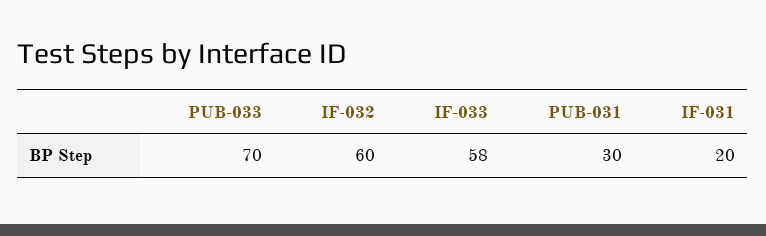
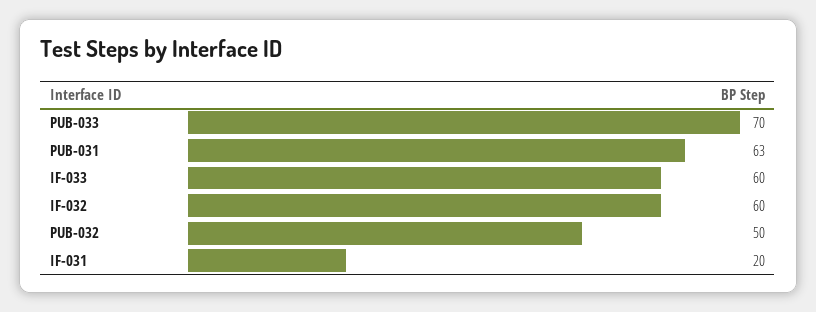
  {
    "PUB-033": 70,
    "IF-032": 60,
-   "IF-033": 58,
+   "IF-033": 60,
-   "PUB-031": 30,
+   "PUB-031": 63,
-   "IF-031": 20
+   "IF-031": 20,
+   "PUB-032": 50
  }

